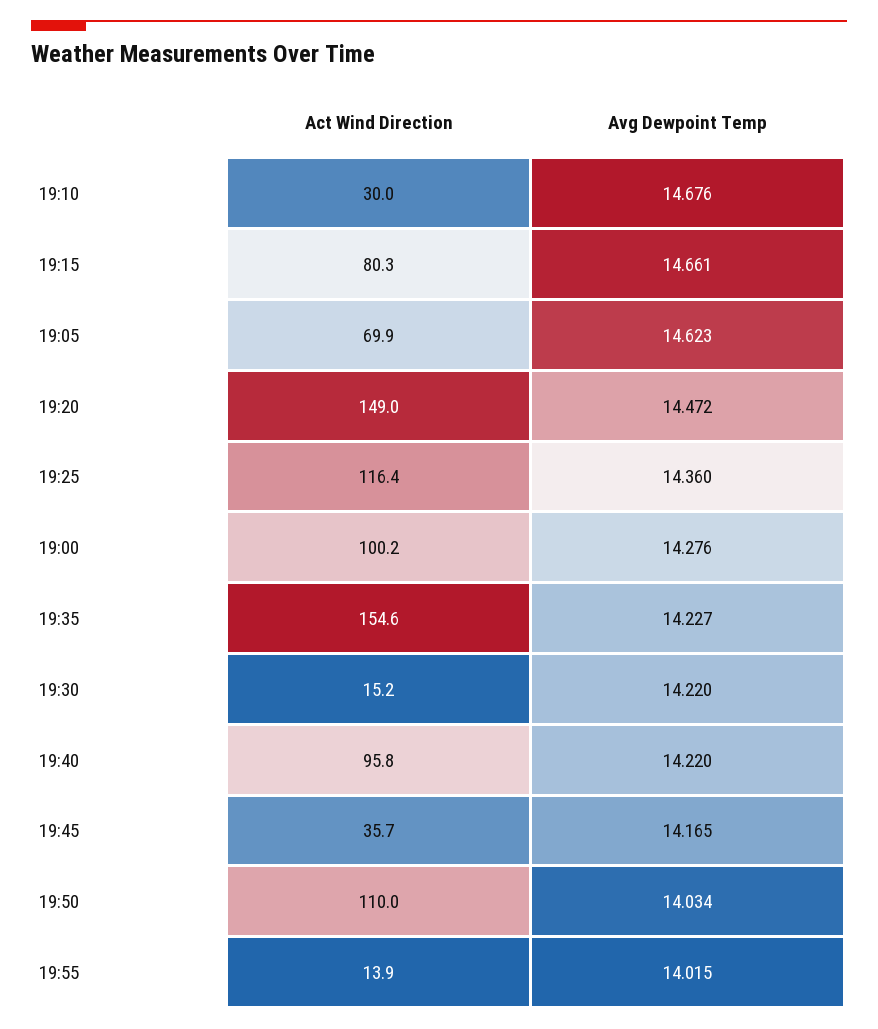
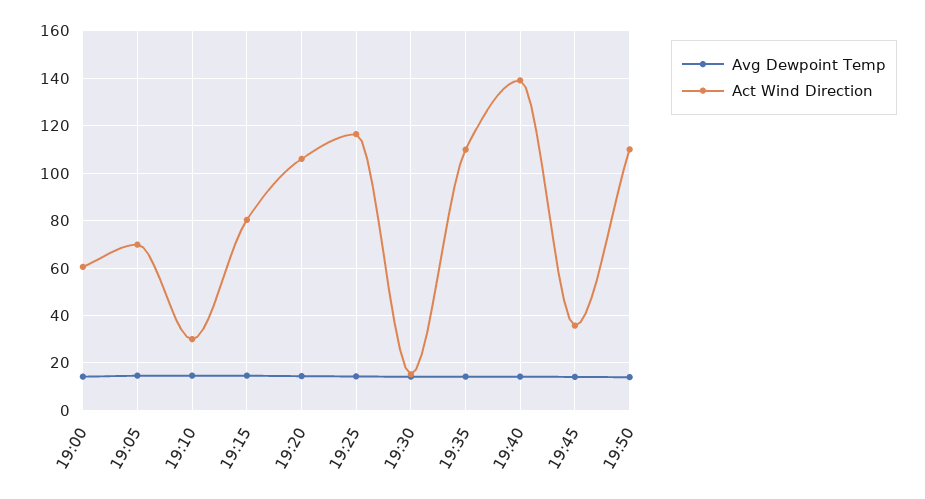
  {
    "Act Wind Direction": {
      "19:10": 30,
      "19:15": 80.3,
      "19:05": 69.9,
-     "19:20": 149,
+     "19:20": 105,
      "19:25": 116.4,
-     "19:00": 100.2,
+     "19:00": 60,
-     "19:35": 154.6,
+     "19:35": 110,
      "19:30": 15.2,
-     "19:40": 95.8,
+     "19:40": 140,
      "19:45": 35.7,
-     "19:50": 110,
+     "19:50": 110
-     "19:55": 13.9
    },
    "Avg Dewpoint Temp": {
      "19:10": 14.676,
      "19:15": 14.661,
      "19:05": 14.623,
      "19:20": 14.472,
      "19:25": 14.36,
      "19:00": 14.276,
      "19:35": 14.227,
      "19:30": 14.22,
      "19:40": 14.22,
      "19:45": 14.165,
-     "19:50": 14.034,
+     "19:50": 14.034
-     "19:55": 14.015
    }
  }

